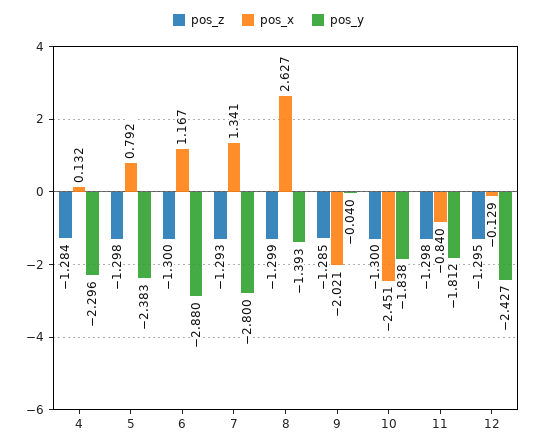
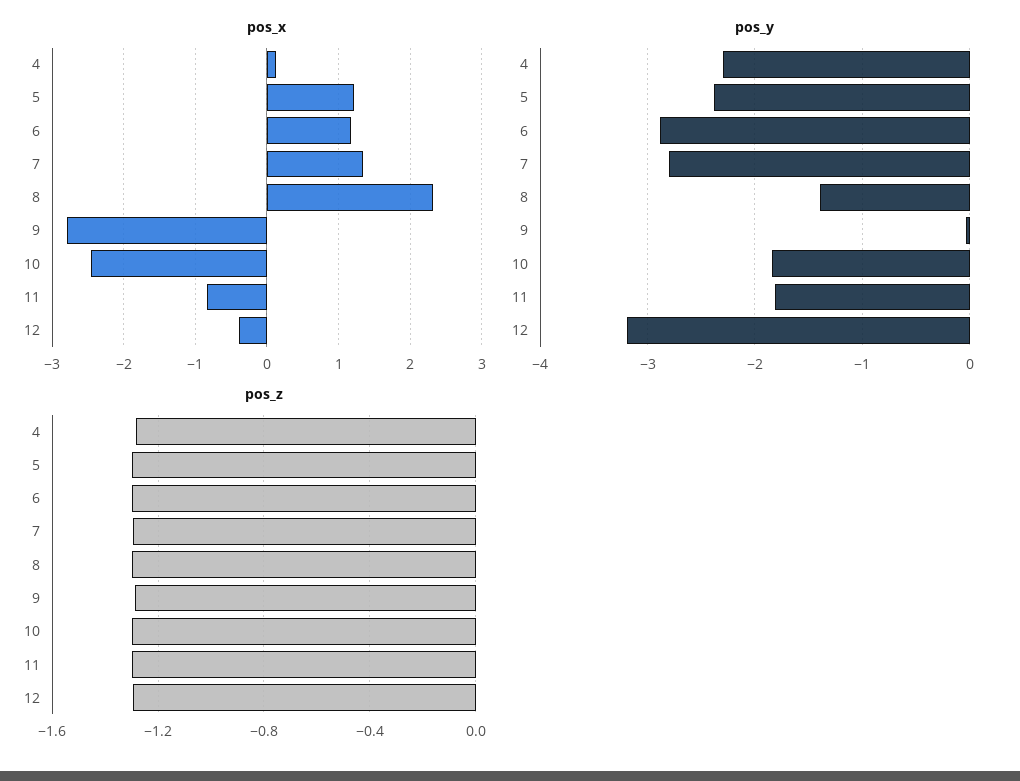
  {
    "pos_z": {
      "4": -1.284,
      "5": -1.298,
      "6": -1.3,
      "7": -1.293,
      "8": -1.299,
      "9": -1.285,
      "10": -1.3,
      "11": -1.298,
      "12": -1.295
    },
    "pos_x": {
      "4": 0.132,
-     "5": 0.792,
+     "5": 1.2,
      "6": 1.167,
      "7": 1.341,
-     "8": 2.627,
+     "8": 2.3,
-     "9": -2.021,
+     "9": -2.8,
      "10": -2.451,
      "11": -0.84,
-     "12": -0.129
+     "12": -0.4
    },
    "pos_y": {
      "4": -2.296,
      "5": -2.383,
      "6": -2.88,
      "7": -2.8,
      "8": -1.393,
      "9": -0.04,
      "10": -1.838,
      "11": -1.812,
-     "12": -2.427
+     "12": -3.2
    }
  }

